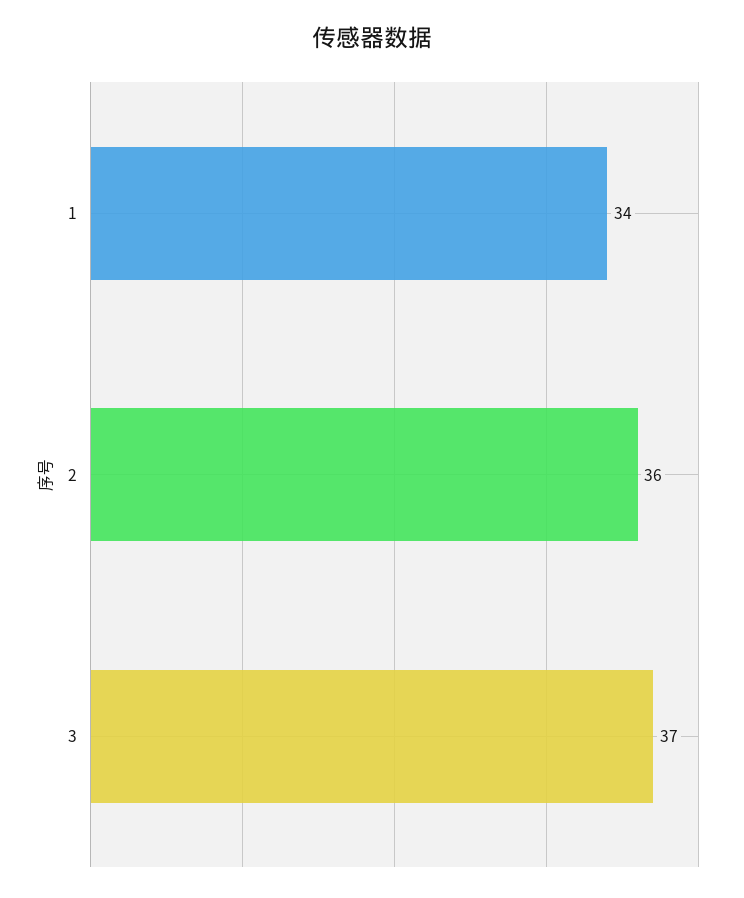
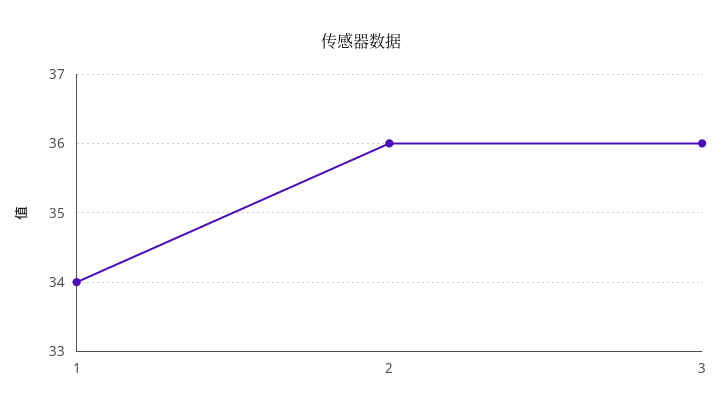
  {
    "1": 34,
    "2": 36,
-   "3": 37
+   "3": 36
  }

